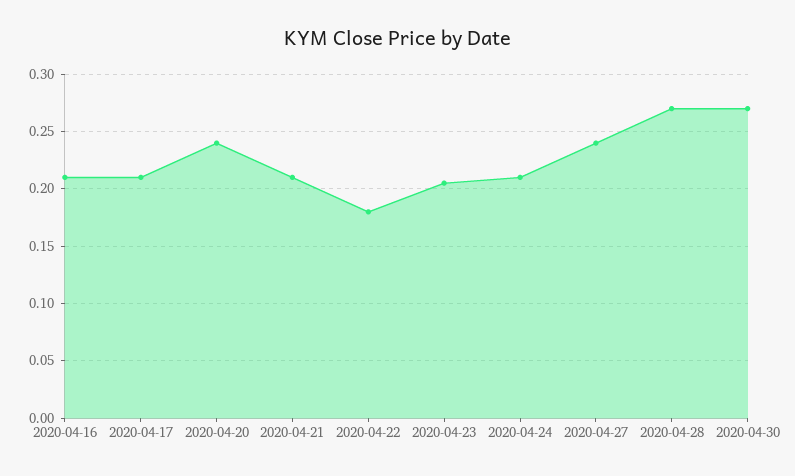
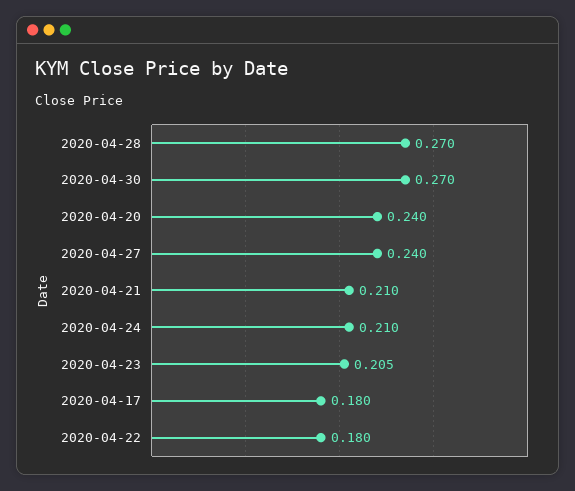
  {
-   "2020-04-16": 0.21,
-   "2020-04-17": 0.21,
+   "2020-04-17": 0.18,
    "2020-04-20": 0.24,
    "2020-04-21": 0.21,
    "2020-04-22": 0.18,
    "2020-04-23": 0.205,
    "2020-04-24": 0.21,
    "2020-04-27": 0.24,
    "2020-04-28": 0.27,
    "2020-04-30": 0.27
  }

